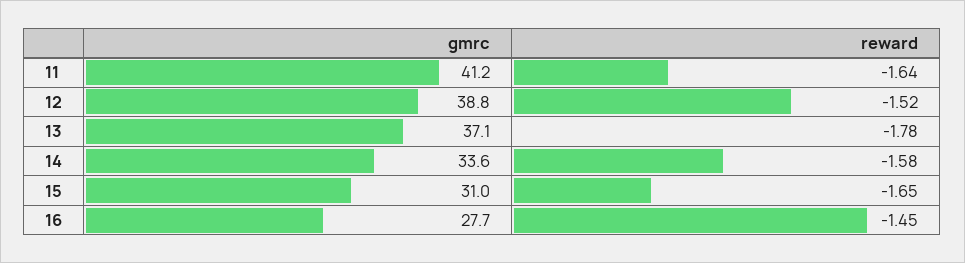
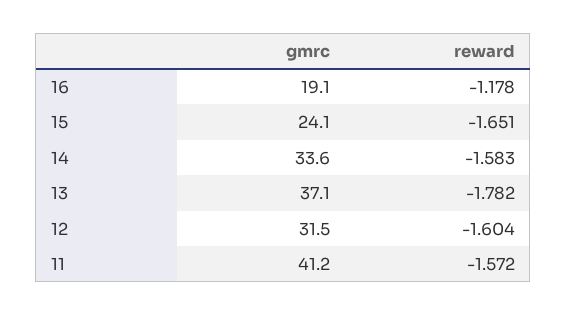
  {
    "gmrc": {
      "11": 41.2,
-     "12": 38.8,
+     "12": 31.5,
      "13": 37.1,
      "14": 33.6,
-     "15": 31,
+     "15": 24.1,
-     "16": 27.7
+     "16": 19.1
    },
    "reward": {
-     "11": -1.64,
+     "11": -1.572,
-     "12": -1.52,
+     "12": -1.604,
      "13": -1.782,
      "14": -1.583,
      "15": -1.651,
-     "16": -1.45
+     "16": -1.178
    }
  }

